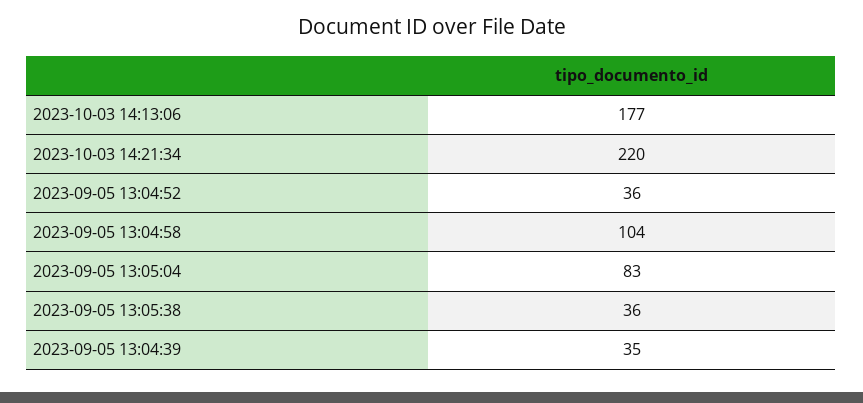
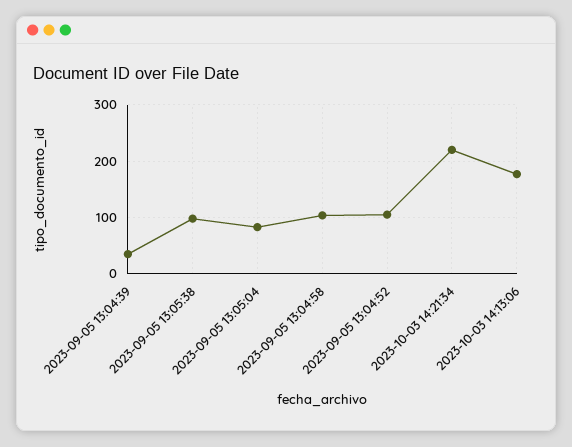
  {
    "2023-10-03 14:13:06": 177,
    "2023-10-03 14:21:34": 220,
-   "2023-09-05 13:04:52": 36,
+   "2023-09-05 13:04:52": 100,
    "2023-09-05 13:04:58": 104,
    "2023-09-05 13:05:04": 83,
-   "2023-09-05 13:05:38": 36,
+   "2023-09-05 13:05:38": 100,
    "2023-09-05 13:04:39": 35
  }

